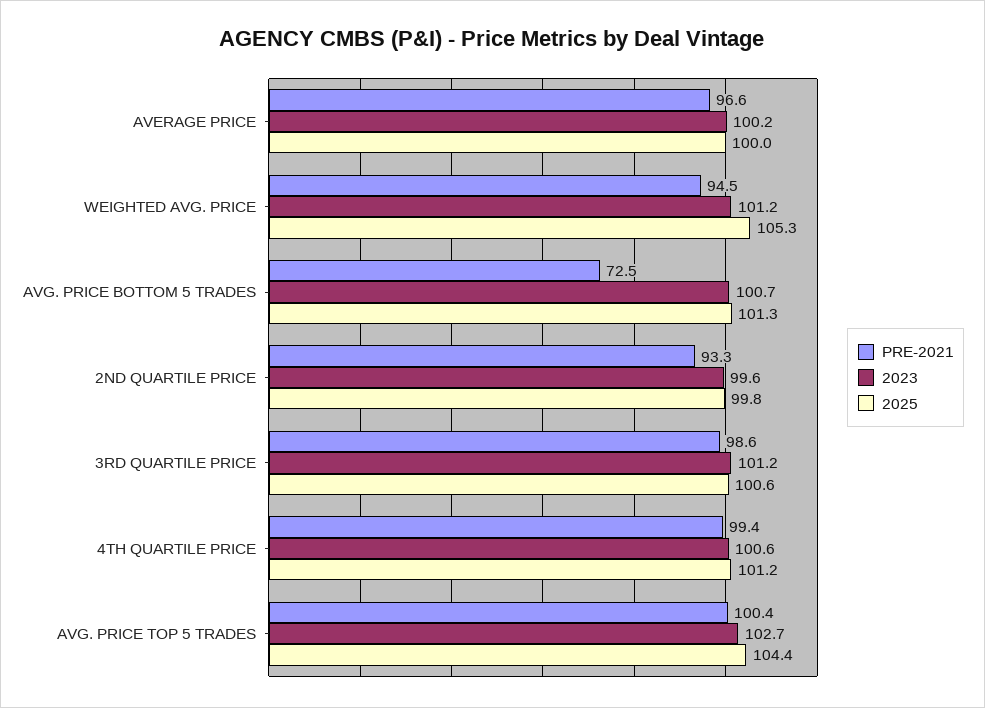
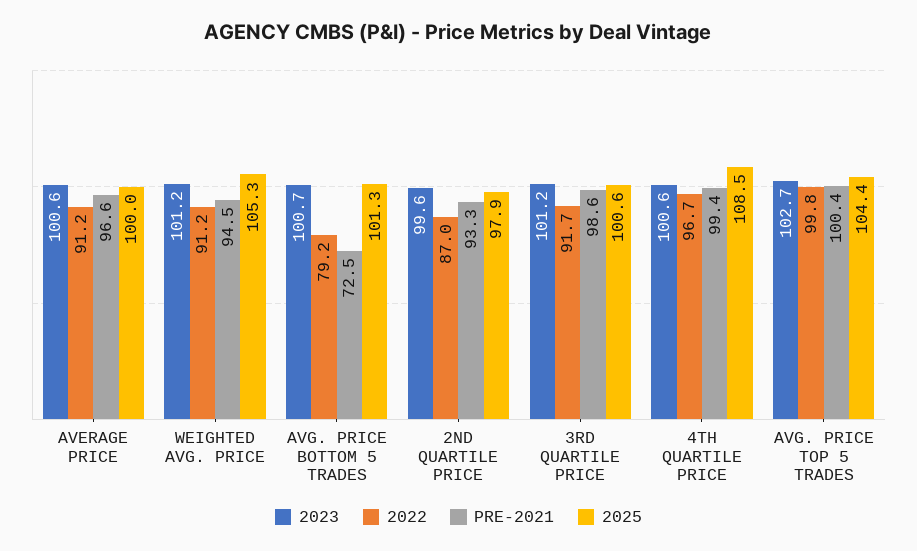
  {
    "PRE-2021": {
      "AVERAGE PRICE": 96.6,
      "WEIGHTED AVG. PRICE": 94.5,
      "AVG. PRICE BOTTOM 5 TRADES": 72.5,
      "2ND QUARTILE PRICE": 93.3,
      "3RD QUARTILE PRICE": 98.6,
      "4TH QUARTILE PRICE": 99.4,
      "AVG. PRICE TOP 5 TRADES": 100.4
    },
    "2023": {
-     "AVERAGE PRICE": 100.2,
+     "AVERAGE PRICE": 100.6,
      "WEIGHTED AVG. PRICE": 101.2,
      "AVG. PRICE BOTTOM 5 TRADES": 100.7,
      "2ND QUARTILE PRICE": 99.6,
      "3RD QUARTILE PRICE": 101.2,
      "4TH QUARTILE PRICE": 100.6,
      "AVG. PRICE TOP 5 TRADES": 102.7
    },
    "2025": {
      "AVERAGE PRICE": 100,
      "WEIGHTED AVG. PRICE": 105.3,
      "AVG. PRICE BOTTOM 5 TRADES": 101.3,
-     "2ND QUARTILE PRICE": 99.8,
+     "2ND QUARTILE PRICE": 97.9,
      "3RD QUARTILE PRICE": 100.6,
-     "4TH QUARTILE PRICE": 101.2,
+     "4TH QUARTILE PRICE": 108.5,
      "AVG. PRICE TOP 5 TRADES": 104.4
-   }
+   },
+   "2022": {
+     "AVERAGE PRICE": 91.2,
+     "WEIGHTED AVG. PRICE": 91.2,
+     "AVG. PRICE BOTTOM 5 TRADES": 79.2,
+     "2ND QUARTILE PRICE": 87,
+     "3RD QUARTILE PRICE": 91.7,
+     "4TH QUARTILE PRICE": 96.7,
+     "AVG. PRICE TOP 5 TRADES": 99.8
+   }
  }

